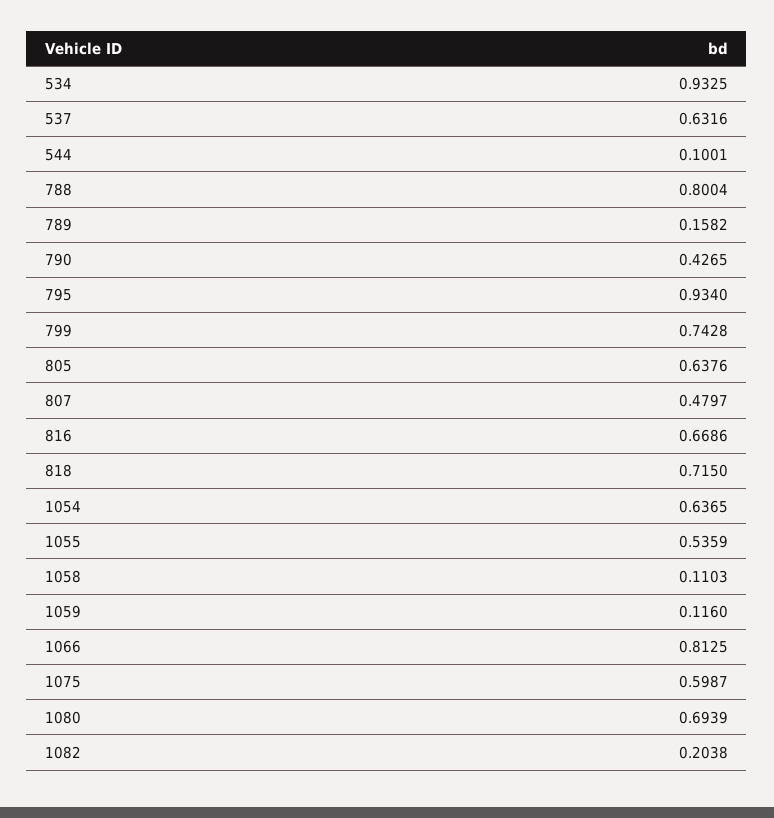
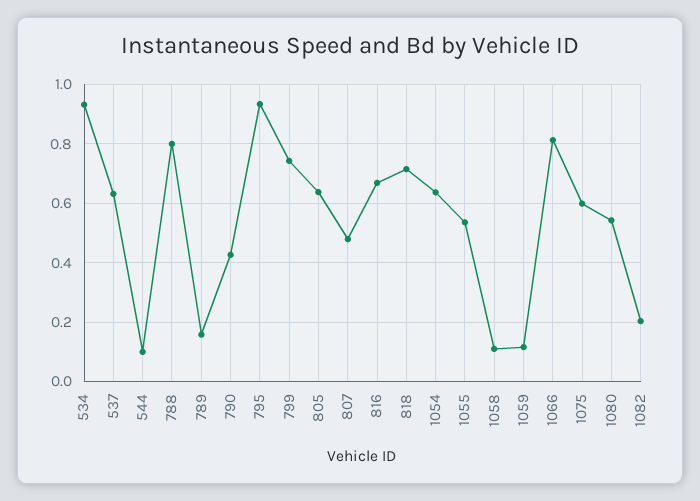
  {
    "534": 0.9325,
    "537": 0.6316,
    "544": 0.1001,
    "788": 0.8004,
    "789": 0.1582,
    "790": 0.4265,
    "795": 0.934,
    "799": 0.7428,
    "805": 0.6376,
    "807": 0.4797,
    "816": 0.6686,
    "818": 0.715,
    "1054": 0.6365,
    "1055": 0.5359,
    "1058": 0.1103,
    "1059": 0.116,
    "1066": 0.8125,
    "1075": 0.5987,
-   "1080": 0.6939,
+   "1080": 0.55,
    "1082": 0.2038
  }

